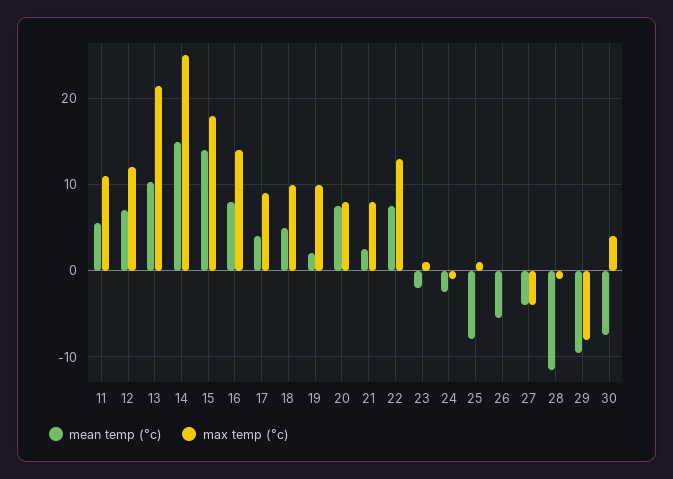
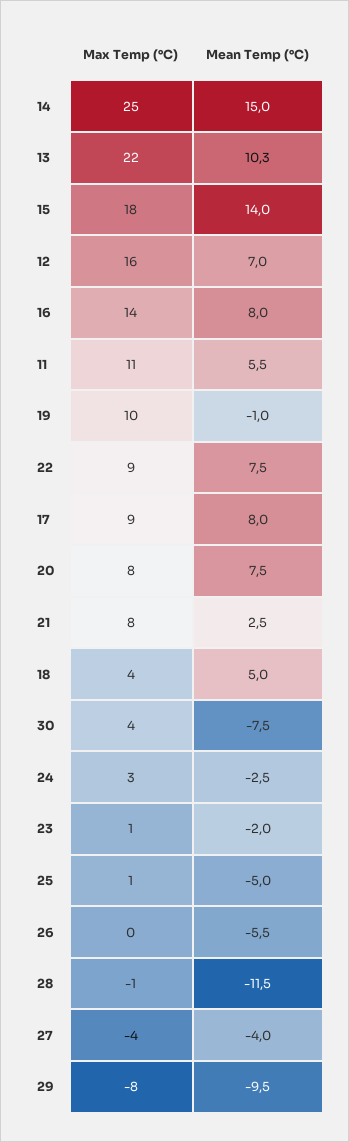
  {
    "mean temp (°c)": {
      "11": 5.5,
      "12": 7,
      "13": 10.3,
      "14": 15,
      "15": 14,
      "16": 8,
-     "17": 4,
+     "17": 8,
      "18": 5,
-     "19": 2,
+     "19": -1,
      "20": 7.5,
      "21": 2.5,
      "22": 7.5,
      "23": -2,
      "24": -2.5,
-     "25": -8,
+     "25": -5,
      "26": -5.5,
      "27": -4,
      "28": -11.5,
      "29": -9.5,
      "30": -7.5
    },
    "max temp (°c)": {
      "11": 11,
-     "12": 12,
+     "12": 16,
      "13": 22,
      "14": 25,
      "15": 18,
      "16": 14,
      "17": 9,
-     "18": 10,
+     "18": 4,
      "19": 10,
      "20": 8,
      "21": 8,
-     "22": 13,
+     "22": 9,
      "23": 1,
-     "24": -1,
+     "24": 3,
      "25": 1,
      "26": 0,
      "27": -4,
      "28": -1,
      "29": -8,
      "30": 4
    }
  }

